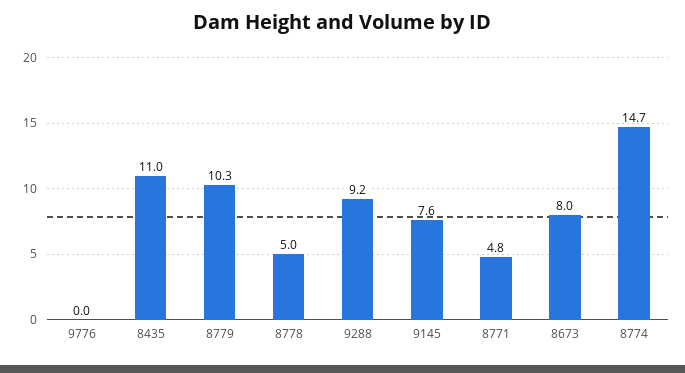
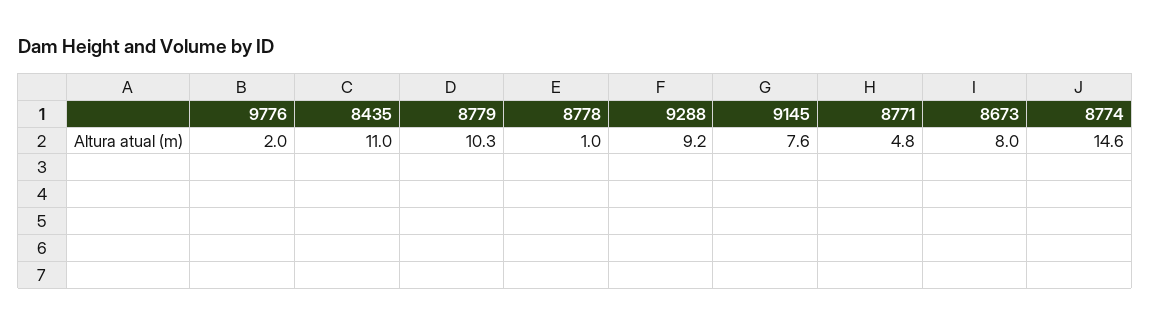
  {
-   "9776": 0,
+   "9776": 2,
    "8435": 11,
    "8779": 10.3,
-   "8778": 5,
+   "8778": 1,
    "9288": 9.2,
    "9145": 7.6,
    "8771": 4.8,
    "8673": 8,
-   "8774": 14.7
+   "8774": 14.6
  }

